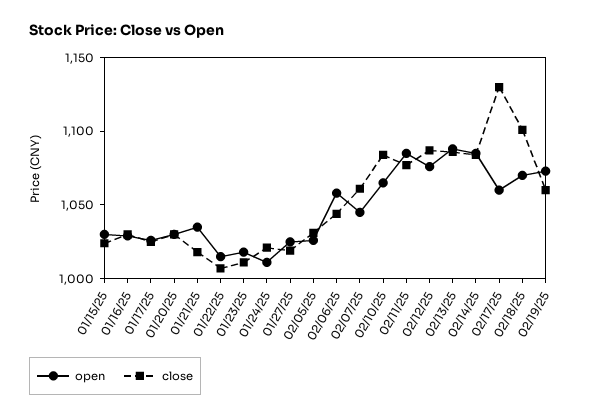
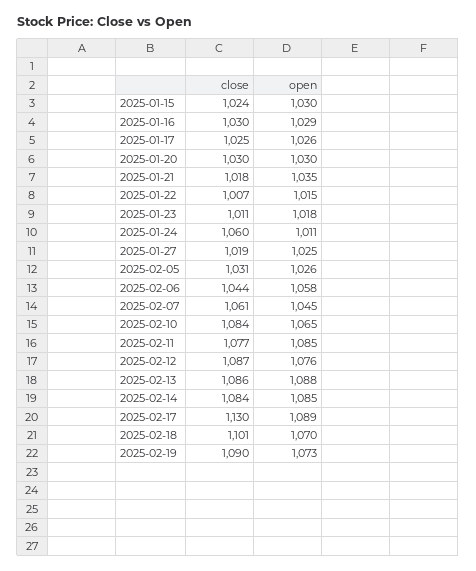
  {
    "open": {
      "01/15/25": 1030,
      "01/16/25": 1029,
      "01/17/25": 1026,
      "01/20/25": 1030,
      "01/21/25": 1035,
      "01/22/25": 1015,
      "01/23/25": 1018,
      "01/24/25": 1011,
      "01/27/25": 1025,
      "02/05/25": 1026,
      "02/06/25": 1058,
      "02/07/25": 1045,
      "02/10/25": 1065,
      "02/11/25": 1085,
      "02/12/25": 1076,
      "02/13/25": 1088,
      "02/14/25": 1085,
-     "02/17/25": 1060,
+     "02/17/25": 1089,
      "02/18/25": 1070,
      "02/19/25": 1073
    },
    "close": {
      "01/15/25": 1024,
      "01/16/25": 1030,
      "01/17/25": 1025,
      "01/20/25": 1030,
      "01/21/25": 1018,
      "01/22/25": 1007,
      "01/23/25": 1011,
-     "01/24/25": 1020,
+     "01/24/25": 1060,
      "01/27/25": 1019,
      "02/05/25": 1031,
      "02/06/25": 1044,
      "02/07/25": 1061,
      "02/10/25": 1084,
      "02/11/25": 1077,
      "02/12/25": 1087,
      "02/13/25": 1086,
      "02/14/25": 1084,
      "02/17/25": 1130,
      "02/18/25": 1101,
-     "02/19/25": 1060
+     "02/19/25": 1090
    }
  }

